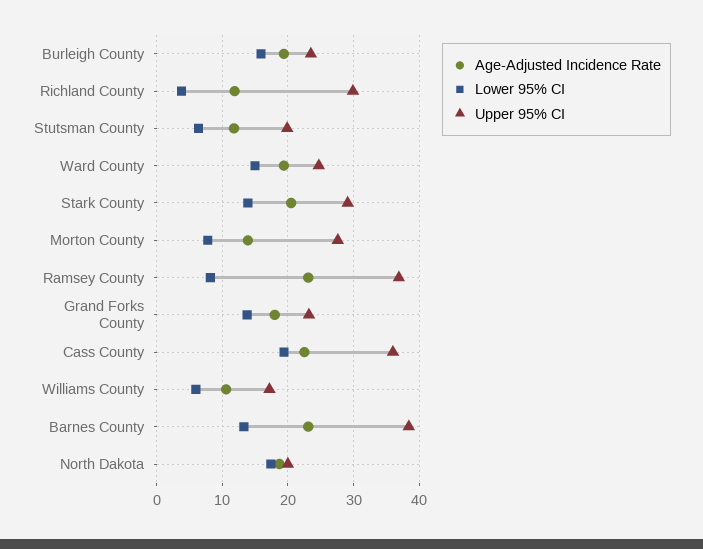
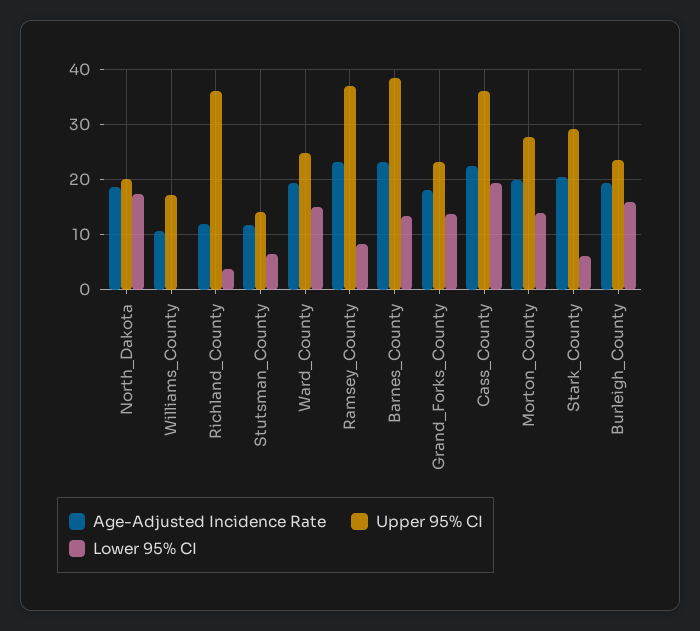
  {
    "Age-Adjusted Incidence Rate": {
      "Burleigh County": 19,
      "Richland County": 12,
      "Stutsman County": 12,
      "Ward County": 19,
      "Stark County": 21,
-     "Morton County": 14,
+     "Morton County": 20,
      "Ramsey County": 23,
      "Grand Forks County": 18,
      "Cass County": 23,
      "Williams County": 11,
      "Barnes County": 23,
      "North Dakota": 19
    },
    "Lower 95% CI": {
      "Burleigh County": 16,
      "Richland County": 4,
      "Stutsman County": 6,
      "Ward County": 15,
-     "Stark County": 14,
+     "Stark County": 6,
-     "Morton County": 8,
+     "Morton County": 14,
      "Ramsey County": 8,
      "Grand Forks County": 14,
      "Cass County": 19,
-     "Williams County": 6,
+     "Williams County": 0,
      "Barnes County": 13,
      "North Dakota": 17
    },
    "Upper 95% CI": {
      "Burleigh County": 24,
-     "Richland County": 30,
+     "Richland County": 36,
-     "Stutsman County": 20,
+     "Stutsman County": 14,
      "Ward County": 25,
      "Stark County": 29,
      "Morton County": 28,
      "Ramsey County": 37,
      "Grand Forks County": 23,
      "Cass County": 36,
      "Williams County": 17,
      "Barnes County": 38,
      "North Dakota": 20
    }
  }

